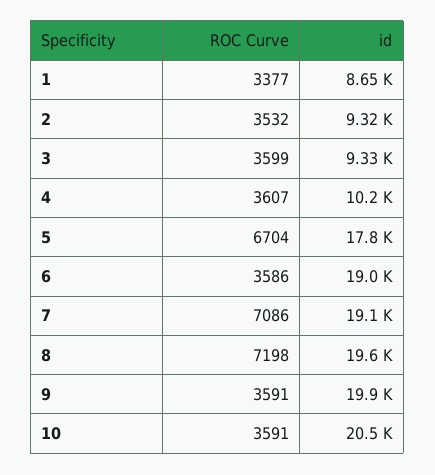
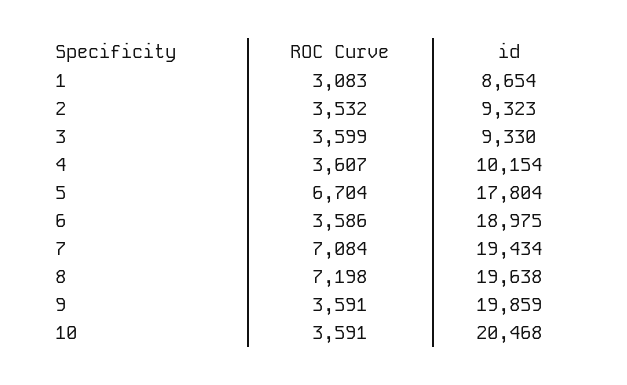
  {
    "ROC Curve": {
-     "1": 3377,
+     "1": 3083,
      "2": 3532,
      "3": 3599,
      "4": 3607,
      "5": 6704,
      "6": 3586,
-     "7": 7086,
+     "7": 7084,
      "8": 7198,
      "9": 3591,
      "10": 3591
    },
    "id": {
      "1": 8654,
      "2": 9323,
      "3": 9330,
      "4": 10154,
      "5": 17804,
      "6": 18975,
-     "7": 19100,
+     "7": 19434,
      "8": 19638,
      "9": 19859,
      "10": 20468
    }
  }

